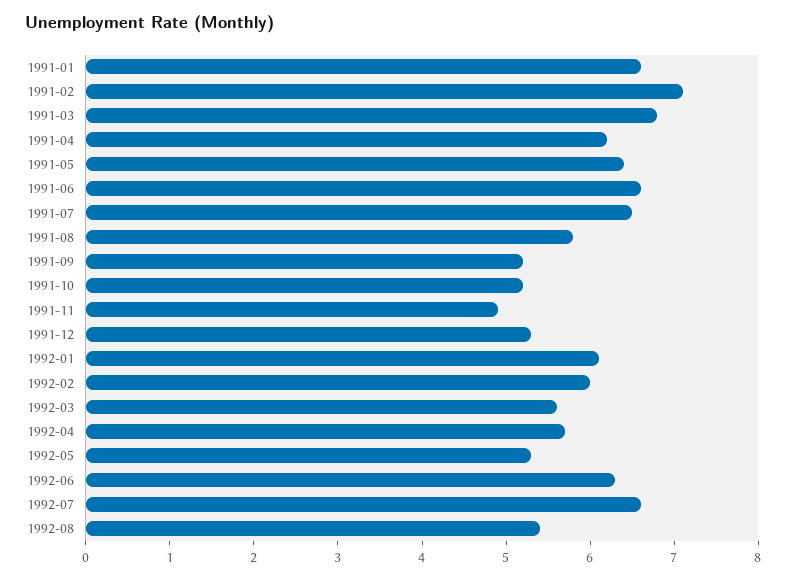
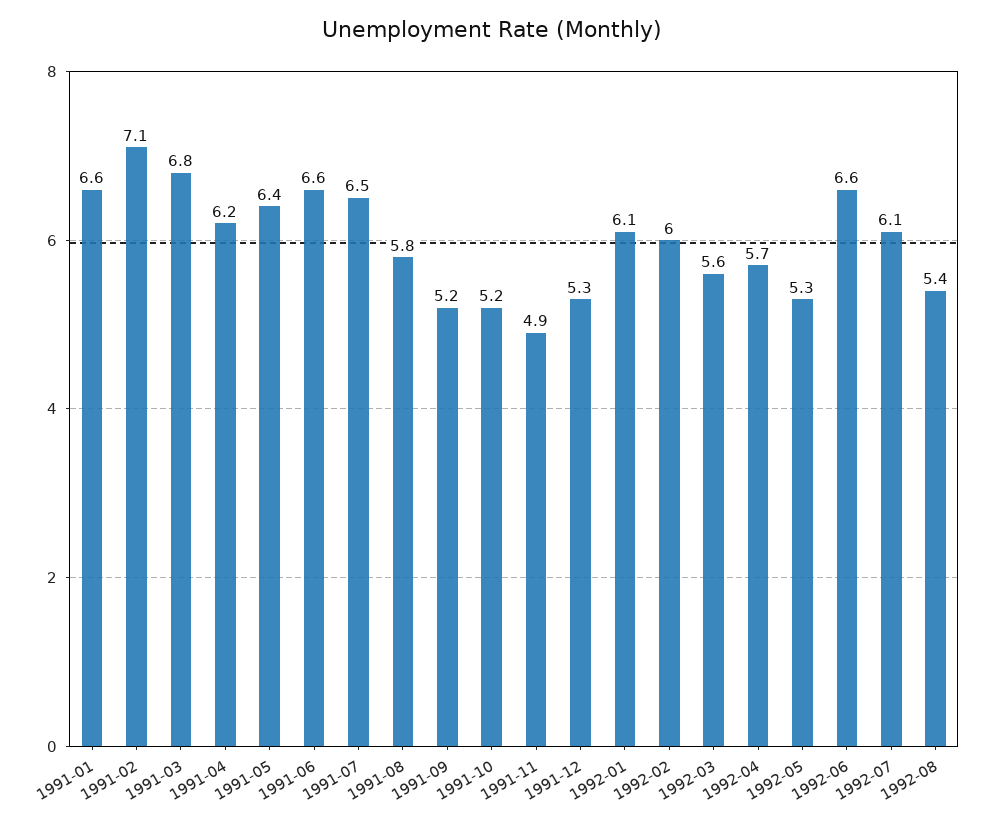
  {
    "1991-01": 6.6,
    "1991-02": 7.1,
    "1991-03": 6.8,
    "1991-04": 6.2,
    "1991-05": 6.4,
    "1991-06": 6.6,
    "1991-07": 6.5,
    "1991-08": 5.8,
    "1991-09": 5.2,
    "1991-10": 5.2,
    "1991-11": 4.9,
    "1991-12": 5.3,
    "1992-01": 6.1,
    "1992-02": 6,
    "1992-03": 5.6,
    "1992-04": 5.7,
    "1992-05": 5.3,
-   "1992-06": 6.3,
+   "1992-06": 6.6,
-   "1992-07": 6.6,
+   "1992-07": 6.1,
    "1992-08": 5.4
  }

